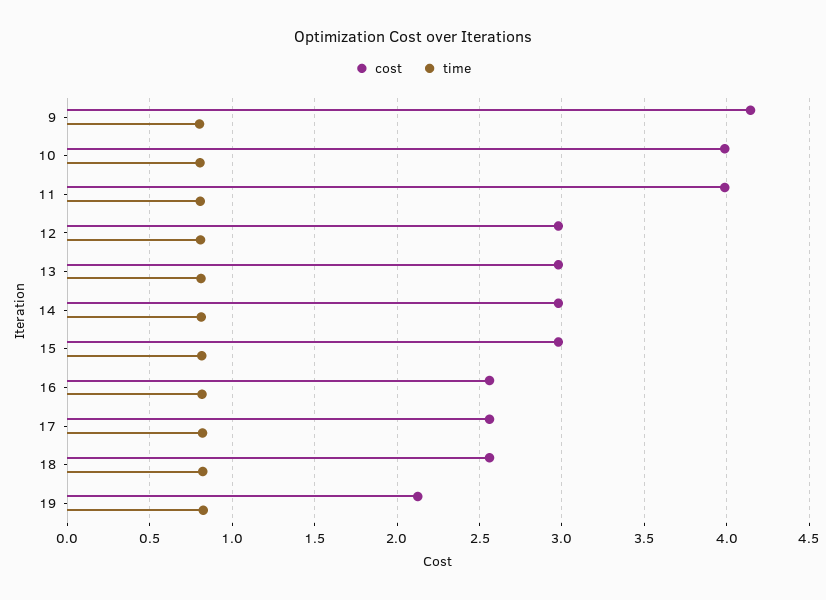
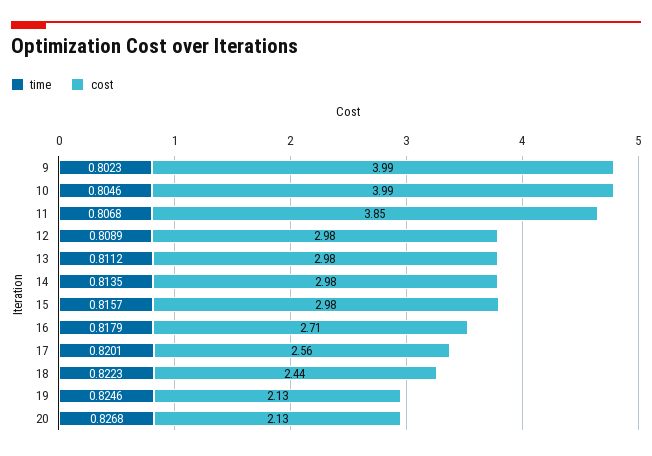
  {
    "cost": {
-     "9": 4.15,
+     "9": 3.99,
      "10": 3.99,
-     "11": 4,
+     "11": 3.85,
      "12": 2.98,
      "13": 2.98,
      "14": 2.98,
      "15": 2.98,
-     "16": 2.55,
+     "16": 2.71,
      "17": 2.56,
-     "18": 2.55,
+     "18": 2.44,
-     "19": 2.13
+     "19": 2.13,
+     "20": 2.13
    },
    "time": {
      "9": 0.8023,
      "10": 0.8046,
      "11": 0.8068,
      "12": 0.8089,
      "13": 0.8112,
      "14": 0.8135,
      "15": 0.8157,
      "16": 0.8179,
      "17": 0.8201,
      "18": 0.8223,
-     "19": 0.8246
+     "19": 0.8246,
+     "20": 0.8268
    }
  }

